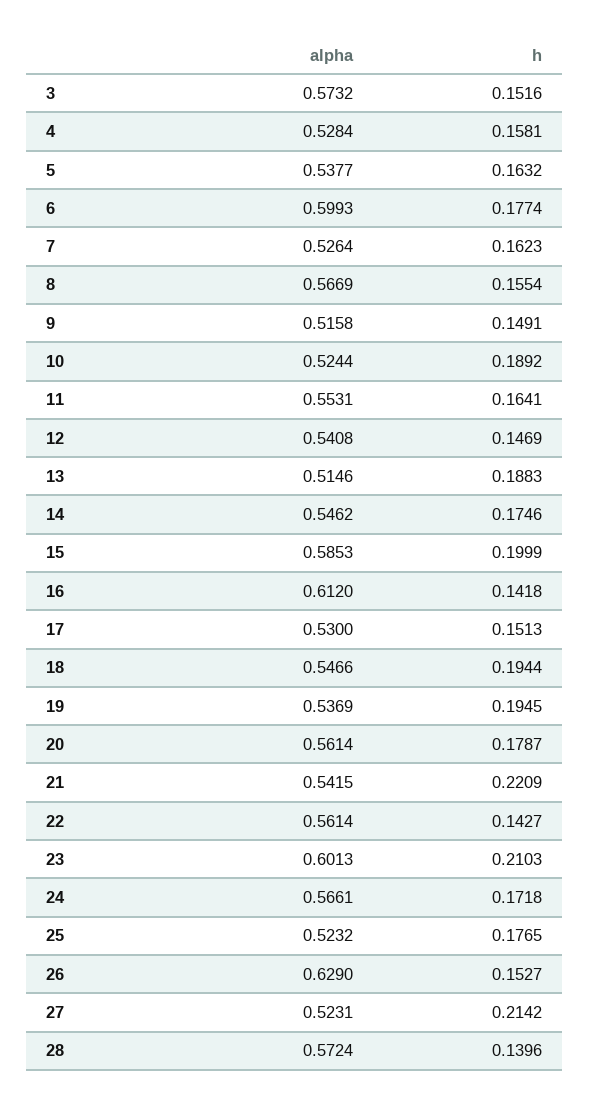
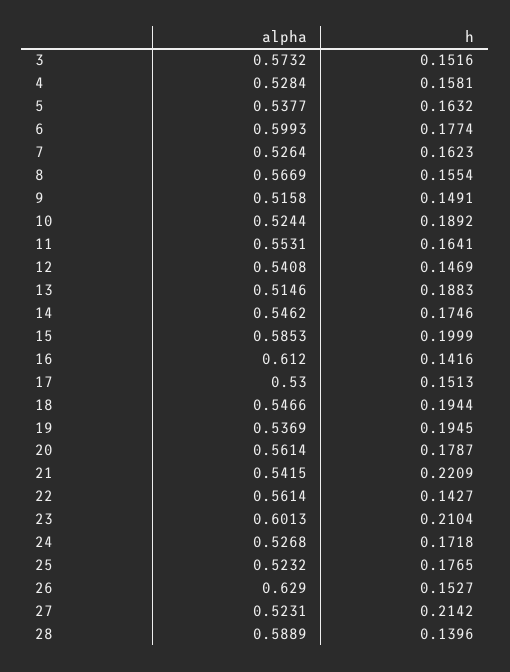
  {
    "alpha": {
      "3": 0.5732,
      "4": 0.5284,
      "5": 0.5377,
      "6": 0.5993,
      "7": 0.5264,
      "8": 0.5669,
      "9": 0.5158,
      "10": 0.5244,
      "11": 0.5531,
      "12": 0.5408,
      "13": 0.5146,
      "14": 0.5462,
      "15": 0.5853,
      "16": 0.612,
      "17": 0.53,
      "18": 0.5466,
      "19": 0.5369,
      "20": 0.5614,
      "21": 0.5415,
      "22": 0.5614,
      "23": 0.6013,
-     "24": 0.5661,
+     "24": 0.5268,
      "25": 0.5232,
      "26": 0.629,
      "27": 0.5231,
-     "28": 0.5724
+     "28": 0.5889
    },
    "h": {
      "3": 0.1516,
      "4": 0.1581,
      "5": 0.1632,
      "6": 0.1774,
      "7": 0.1623,
      "8": 0.1554,
      "9": 0.1491,
      "10": 0.1892,
      "11": 0.1641,
      "12": 0.1469,
      "13": 0.1883,
      "14": 0.1746,
      "15": 0.1999,
-     "16": 0.1418,
+     "16": 0.1416,
      "17": 0.1513,
      "18": 0.1944,
      "19": 0.1945,
      "20": 0.1787,
      "21": 0.2209,
      "22": 0.1427,
-     "23": 0.2103,
+     "23": 0.2104,
      "24": 0.1718,
      "25": 0.1765,
      "26": 0.1527,
      "27": 0.2142,
      "28": 0.1396
    }
  }

